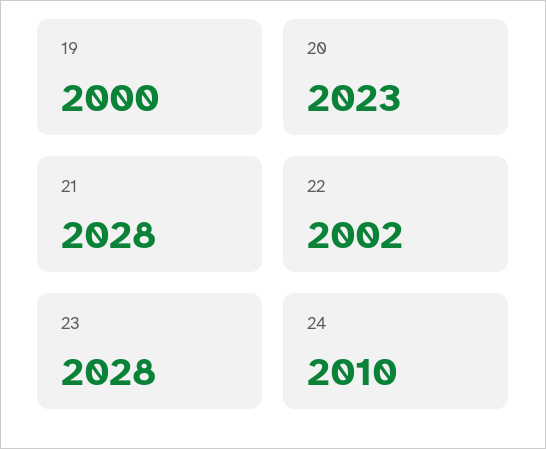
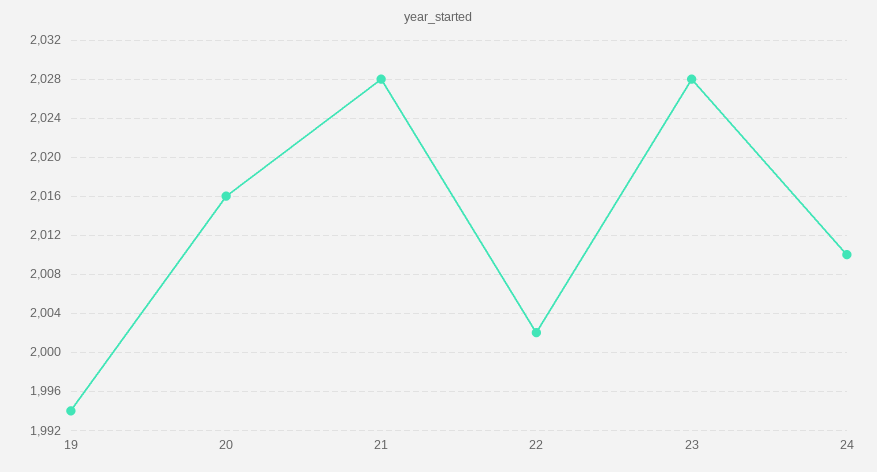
  {
-   "19": 2000,
+   "19": 1994,
-   "20": 2023,
+   "20": 2016,
    "21": 2028,
    "22": 2002,
    "23": 2028,
    "24": 2010
  }

